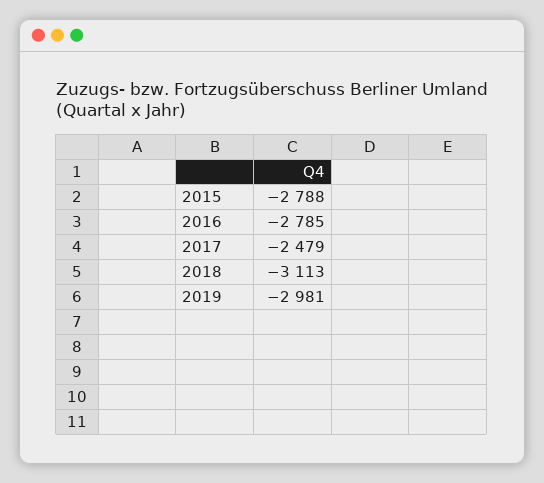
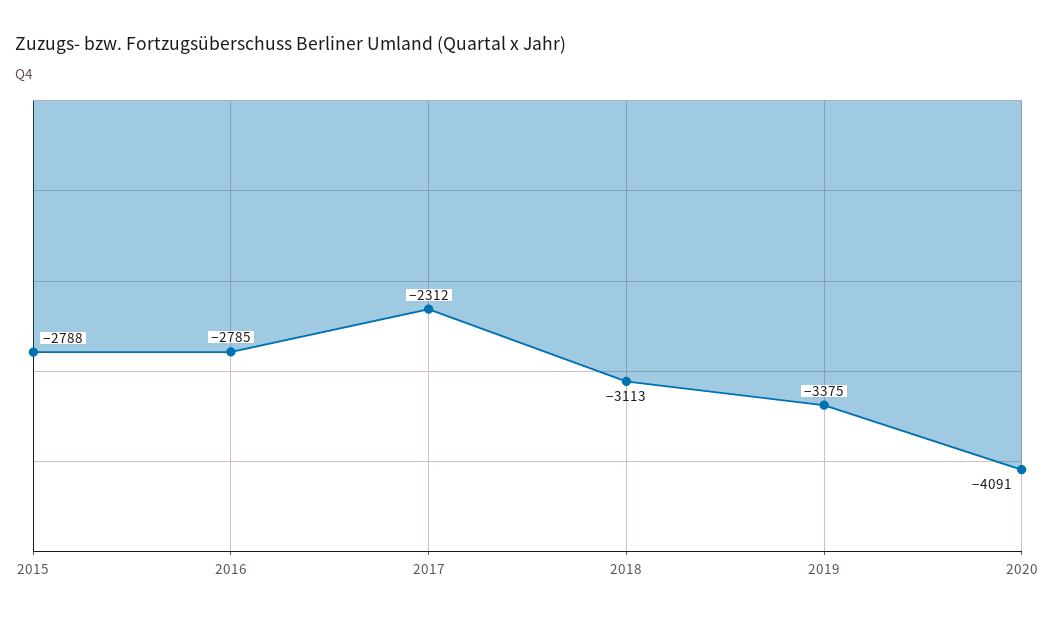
  {
    "2015": -2788,
    "2016": -2785,
-   "2017": -2479,
+   "2017": -2312,
    "2018": -3113,
-   "2019": -2981
+   "2019": -3375,
+   "2020": -4091
  }

